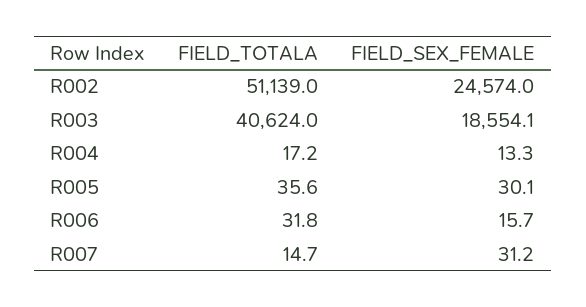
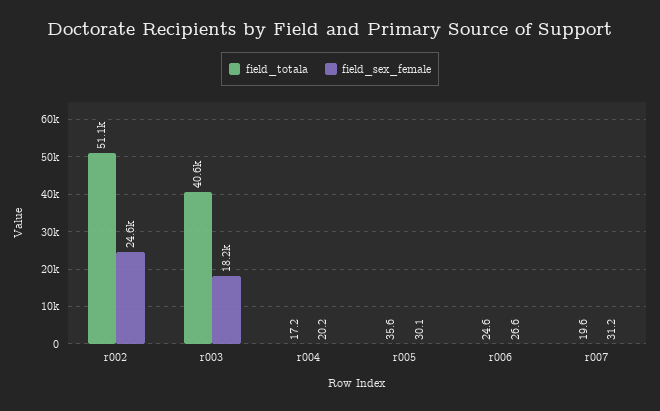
  {
    "FIELD_TOTALA": {
      "R002": 51139,
      "R003": 40624,
      "R004": 17.2,
      "R005": 35.6,
-     "R006": 31.8,
+     "R006": 24.6,
-     "R007": 14.7
+     "R007": 19.6
    },
    "FIELD_SEX_FEMALE": {
      "R002": 24574,
-     "R003": 18554.1,
+     "R003": 18200,
-     "R004": 13.3,
+     "R004": 20.2,
      "R005": 30.1,
-     "R006": 15.7,
+     "R006": 26.6,
      "R007": 31.2
    }
  }

